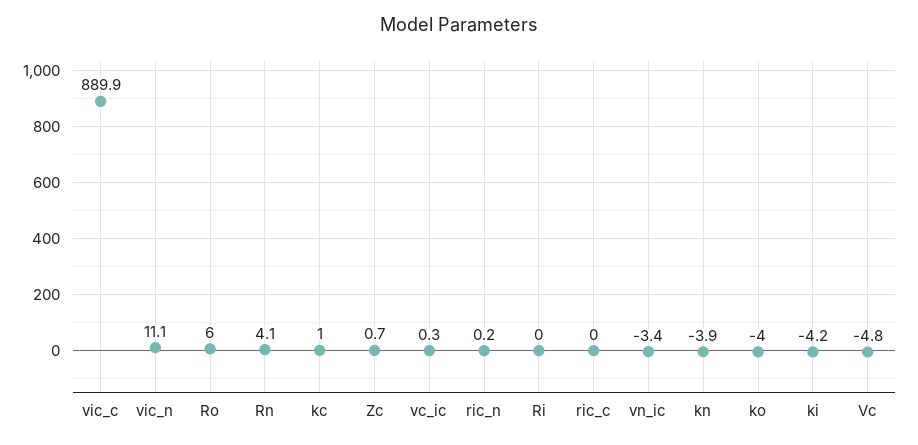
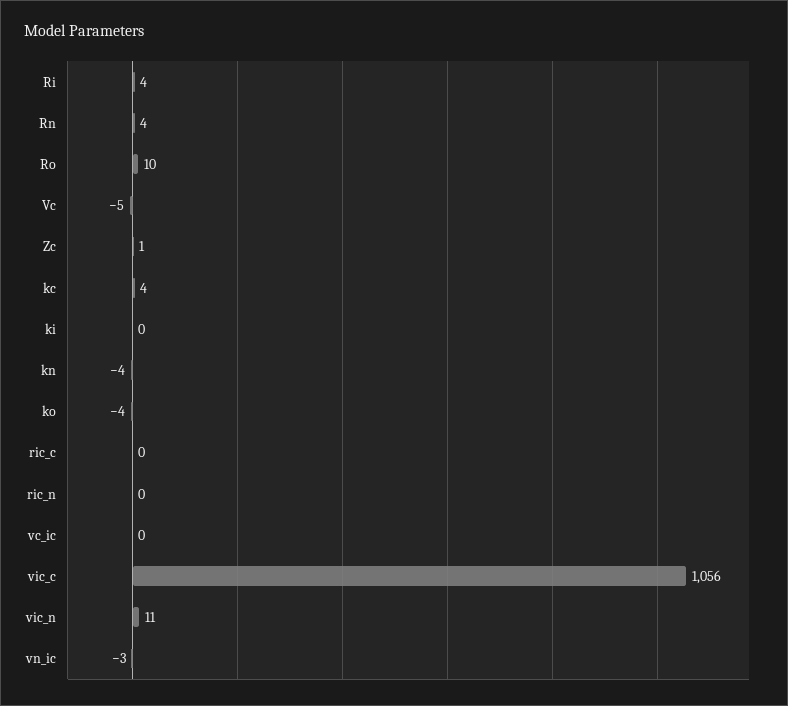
  {
-   "vic_c": 889.9,
+   "vic_c": 1056,
    "vic_n": 11.1,
-   "Ro": 6,
+   "Ro": 10,
    "Rn": 4.1,
-   "kc": 1,
+   "kc": 4,
    "Zc": 0.7,
    "vc_ic": 0.3,
    "ric_n": 0.2,
-   "Ri": 0,
+   "Ri": 4,
    "ric_c": 0,
    "vn_ic": -3.4,
    "kn": -3.9,
    "ko": -4,
-   "ki": -4.2,
+   "ki": 0,
    "Vc": -4.8
  }

